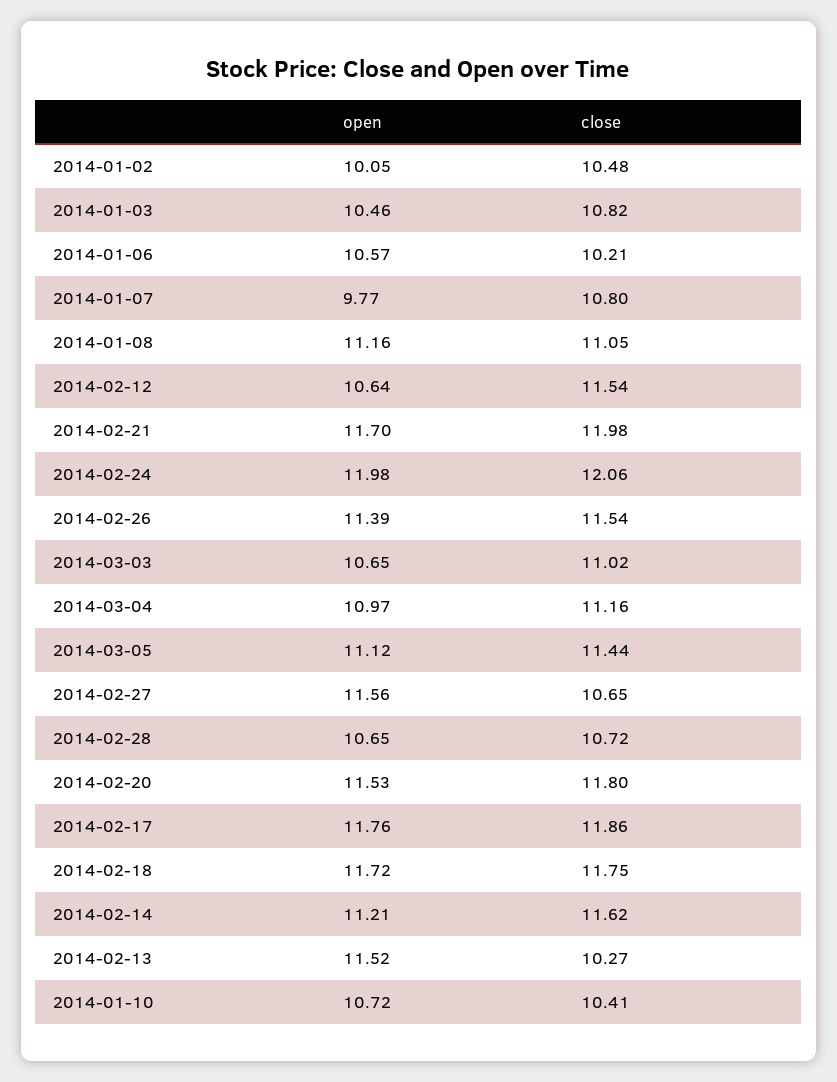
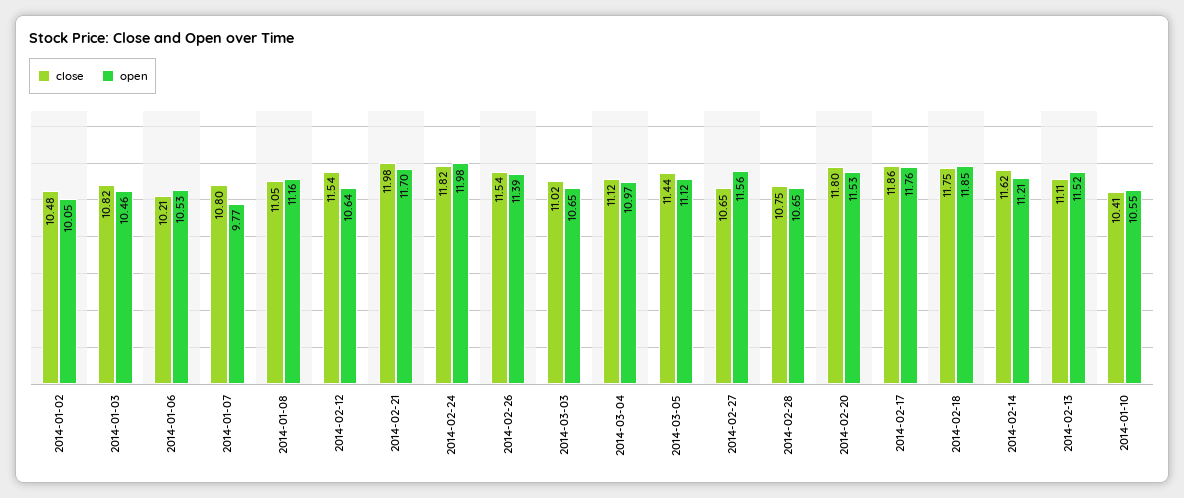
  {
    "open": {
      "2014-01-02": 10.05,
      "2014-01-03": 10.46,
-     "2014-01-06": 10.57,
+     "2014-01-06": 10.53,
      "2014-01-07": 9.77,
      "2014-01-08": 11.16,
      "2014-02-12": 10.64,
      "2014-02-21": 11.7,
      "2014-02-24": 11.98,
      "2014-02-26": 11.39,
      "2014-03-03": 10.65,
      "2014-03-04": 10.97,
      "2014-03-05": 11.12,
      "2014-02-27": 11.56,
      "2014-02-28": 10.65,
      "2014-02-20": 11.53,
      "2014-02-17": 11.76,
-     "2014-02-18": 11.72,
+     "2014-02-18": 11.85,
      "2014-02-14": 11.21,
      "2014-02-13": 11.52,
-     "2014-01-10": 10.72
+     "2014-01-10": 10.55
    },
    "close": {
      "2014-01-02": 10.48,
      "2014-01-03": 10.82,
      "2014-01-06": 10.21,
      "2014-01-07": 10.8,
      "2014-01-08": 11.05,
      "2014-02-12": 11.54,
      "2014-02-21": 11.98,
-     "2014-02-24": 12.06,
+     "2014-02-24": 11.82,
      "2014-02-26": 11.54,
      "2014-03-03": 11.02,
-     "2014-03-04": 11.16,
+     "2014-03-04": 11.12,
      "2014-03-05": 11.44,
      "2014-02-27": 10.65,
-     "2014-02-28": 10.72,
+     "2014-02-28": 10.75,
      "2014-02-20": 11.8,
      "2014-02-17": 11.86,
      "2014-02-18": 11.75,
      "2014-02-14": 11.62,
-     "2014-02-13": 10.27,
+     "2014-02-13": 11.11,
      "2014-01-10": 10.41
    }
  }

